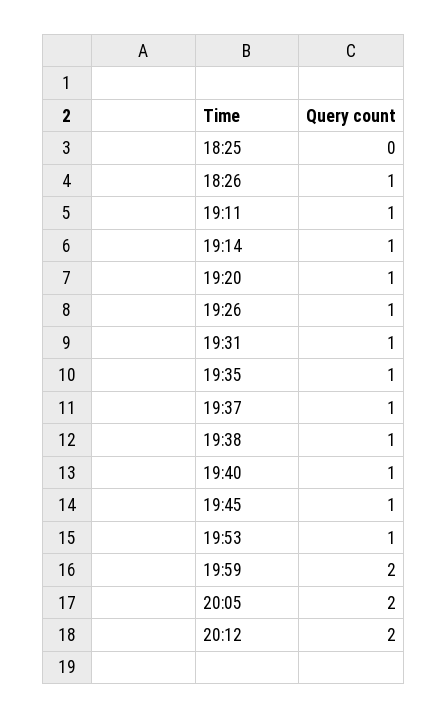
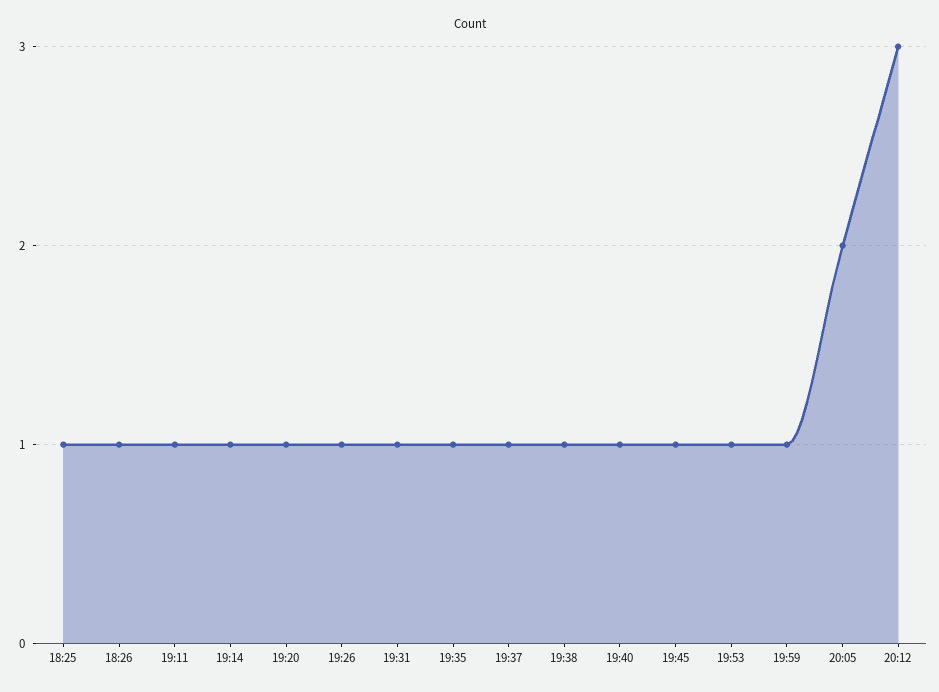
  {
-   "18:25": 0,
+   "18:25": 1,
    "18:26": 1,
    "19:11": 1,
    "19:14": 1,
    "19:20": 1,
    "19:26": 1,
    "19:31": 1,
    "19:35": 1,
    "19:37": 1,
    "19:38": 1,
    "19:40": 1,
    "19:45": 1,
    "19:53": 1,
-   "19:59": 2,
+   "19:59": 1,
    "20:05": 2,
-   "20:12": 2
+   "20:12": 3
  }

